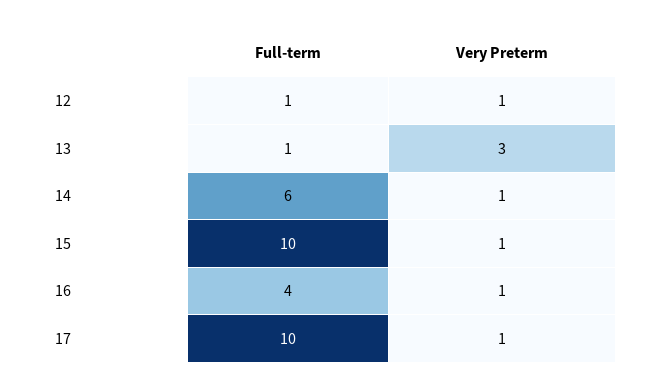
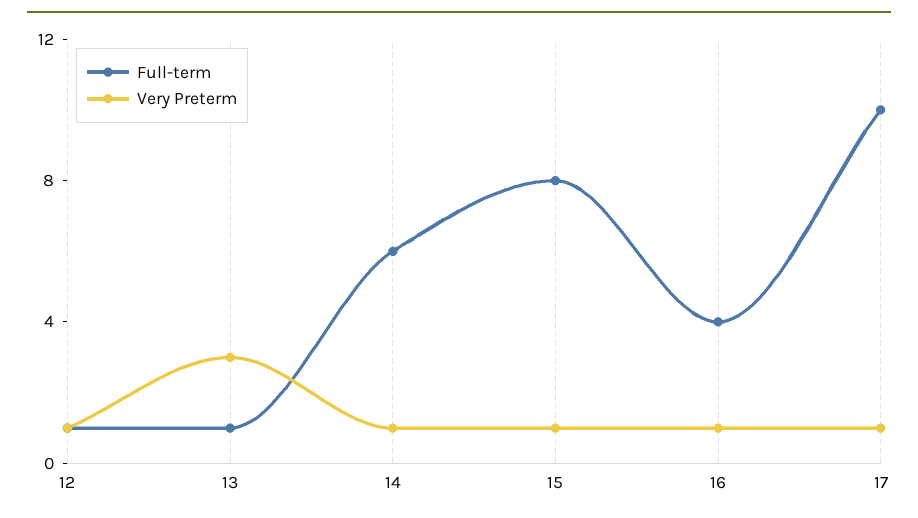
  {
    "Full-term": {
      "12": 1,
      "13": 1,
      "14": 6,
-     "15": 10,
+     "15": 8,
      "16": 4,
      "17": 10
    },
    "Very Preterm": {
      "12": 1,
      "13": 3,
      "14": 1,
      "15": 1,
      "16": 1,
      "17": 1
    }
  }

